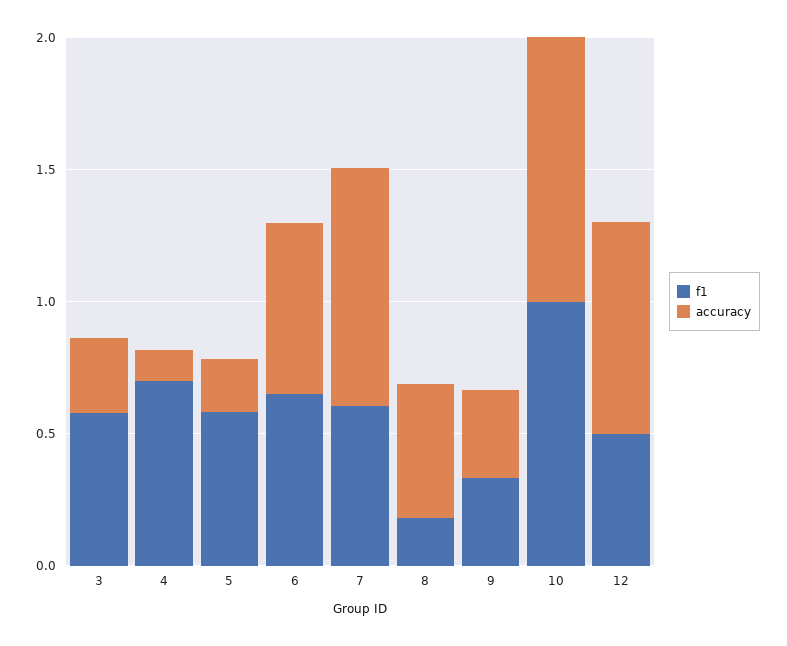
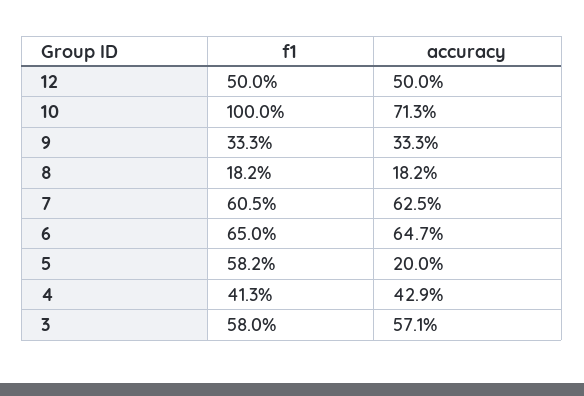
  {
    "f1": {
      "3": 0.58,
-     "4": 0.7,
+     "4": 0.413,
      "5": 0.582,
      "6": 0.65,
      "7": 0.605,
      "8": 0.182,
      "9": 0.333,
      "10": 1,
      "12": 0.5
    },
    "accuracy": {
-     "3": 0.3,
+     "3": 0.571,
-     "4": 0.1,
+     "4": 0.429,
      "5": 0.2,
      "6": 0.647,
-     "7": 0.9,
+     "7": 0.625,
-     "8": 0.5,
+     "8": 0.182,
      "9": 0.333,
-     "10": 1,
+     "10": 0.713,
-     "12": 0.8
+     "12": 0.5
    }
  }

